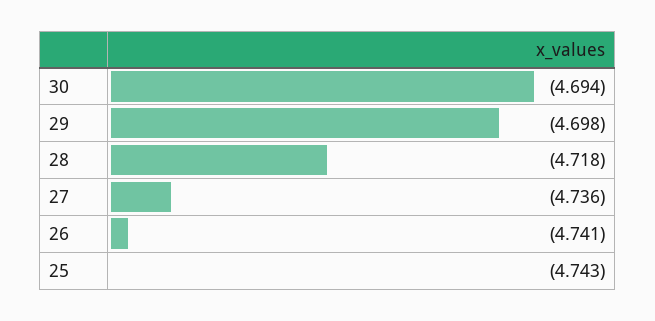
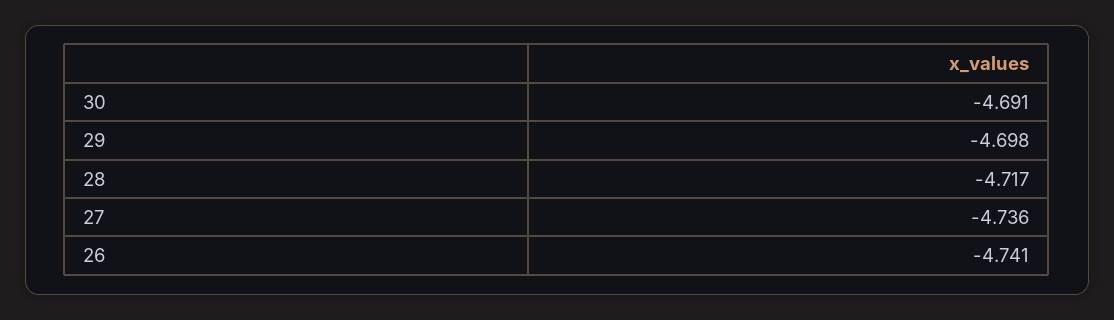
  {
-   "30": -4.694,
+   "30": -4.691,
    "29": -4.698,
-   "28": -4.718,
+   "28": -4.717,
    "27": -4.736,
-   "26": -4.741,
+   "26": -4.741
-   "25": -4.743
  }

